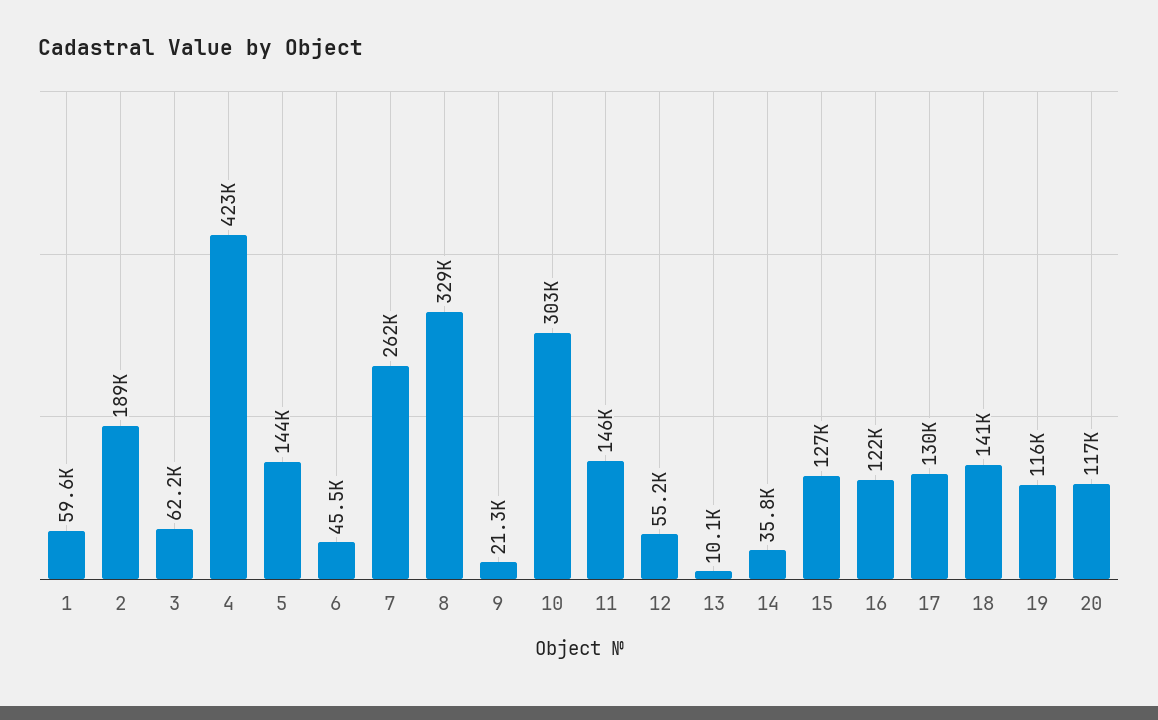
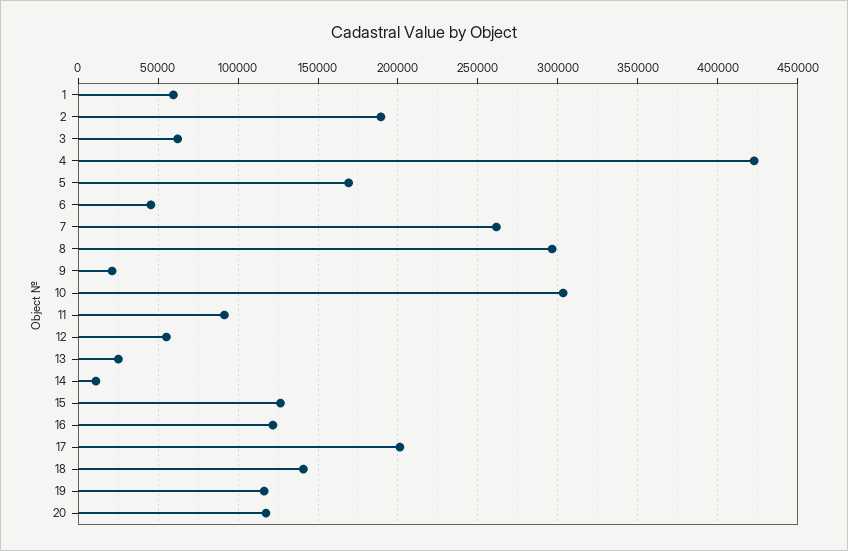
  {
    "1": 59600,
    "2": 189000,
    "3": 62200,
    "4": 423000,
-   "5": 144000,
+   "5": 170000,
    "6": 45500,
    "7": 262000,
-   "8": 329000,
+   "8": 295000,
    "9": 21300,
    "10": 303000,
-   "11": 146000,
+   "11": 90000,
    "12": 55200,
-   "13": 10100,
+   "13": 25000,
-   "14": 35800,
+   "14": 10000,
    "15": 127000,
    "16": 122000,
-   "17": 130000,
+   "17": 200000,
    "18": 141000,
    "19": 116000,
    "20": 117000
  }

